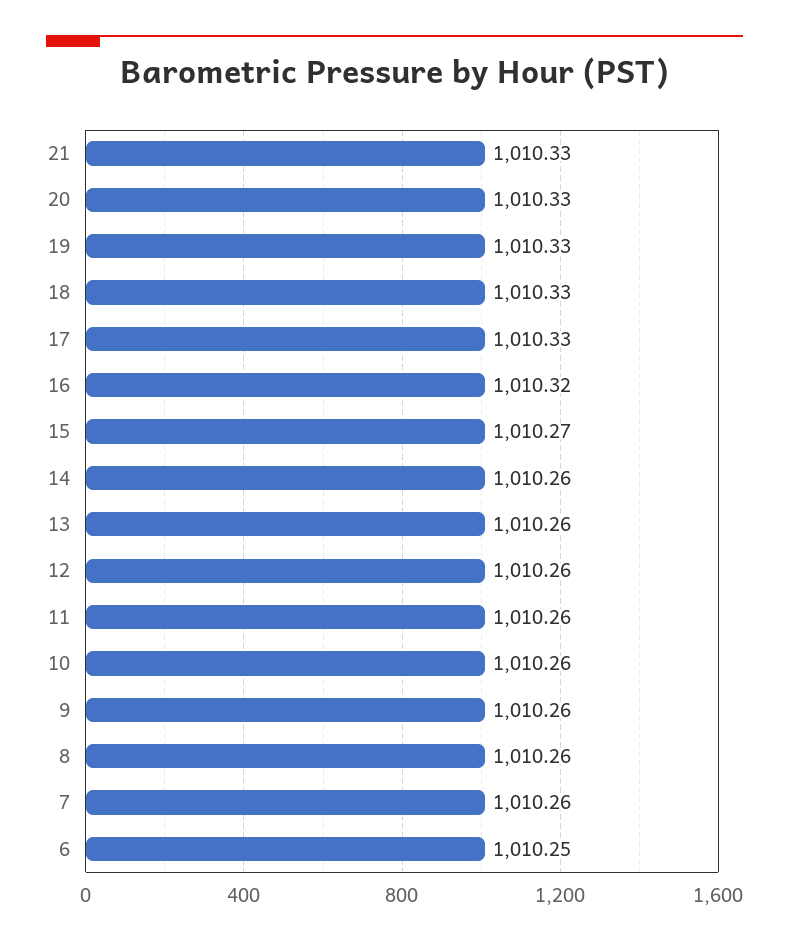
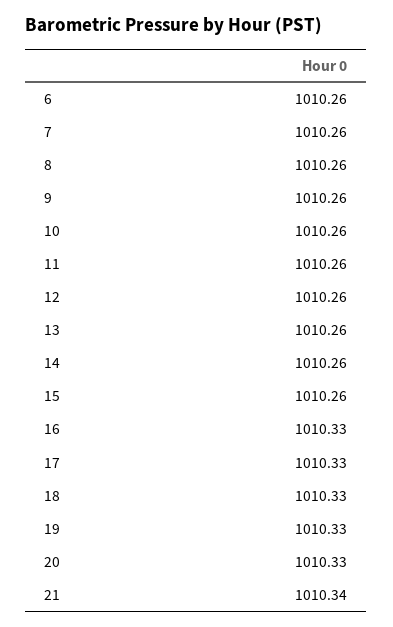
  {
-   "21": 1010.33,
+   "21": 1010.34,
    "20": 1010.33,
    "19": 1010.33,
    "18": 1010.33,
    "17": 1010.33,
-   "16": 1010.32,
+   "16": 1010.33,
-   "15": 1010.27,
+   "15": 1010.26,
    "14": 1010.26,
    "13": 1010.26,
    "12": 1010.26,
    "11": 1010.26,
    "10": 1010.26,
    "9": 1010.26,
    "8": 1010.26,
    "7": 1010.26,
-   "6": 1010.25
+   "6": 1010.26
  }

